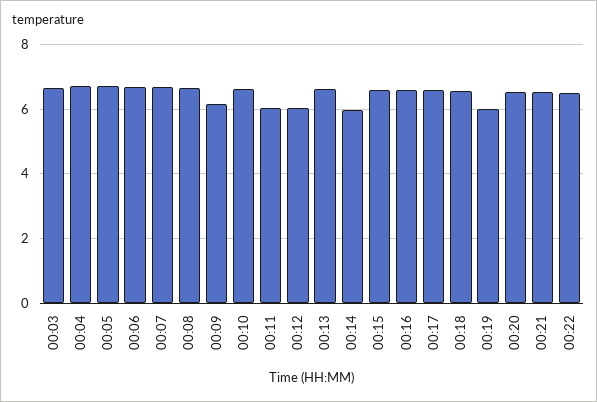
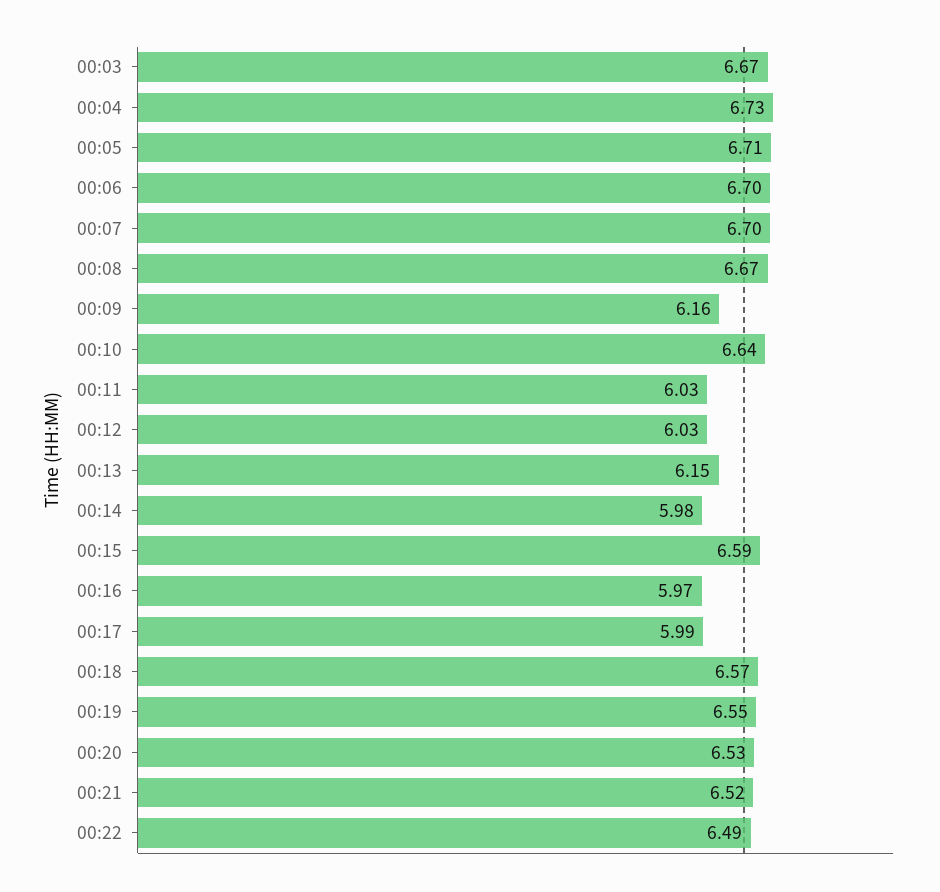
  {
    "00:03": 6.67,
    "00:04": 6.73,
    "00:05": 6.71,
    "00:06": 6.7,
    "00:07": 6.7,
    "00:08": 6.67,
    "00:09": 6.16,
    "00:10": 6.64,
    "00:11": 6.03,
    "00:12": 6.03,
-   "00:13": 6.6,
+   "00:13": 6.15,
    "00:14": 5.98,
    "00:15": 6.59,
-   "00:16": 6.6,
+   "00:16": 5.97,
-   "00:17": 6.6,
+   "00:17": 5.99,
    "00:18": 6.57,
-   "00:19": 6,
+   "00:19": 6.55,
    "00:20": 6.53,
    "00:21": 6.52,
    "00:22": 6.49
  }

